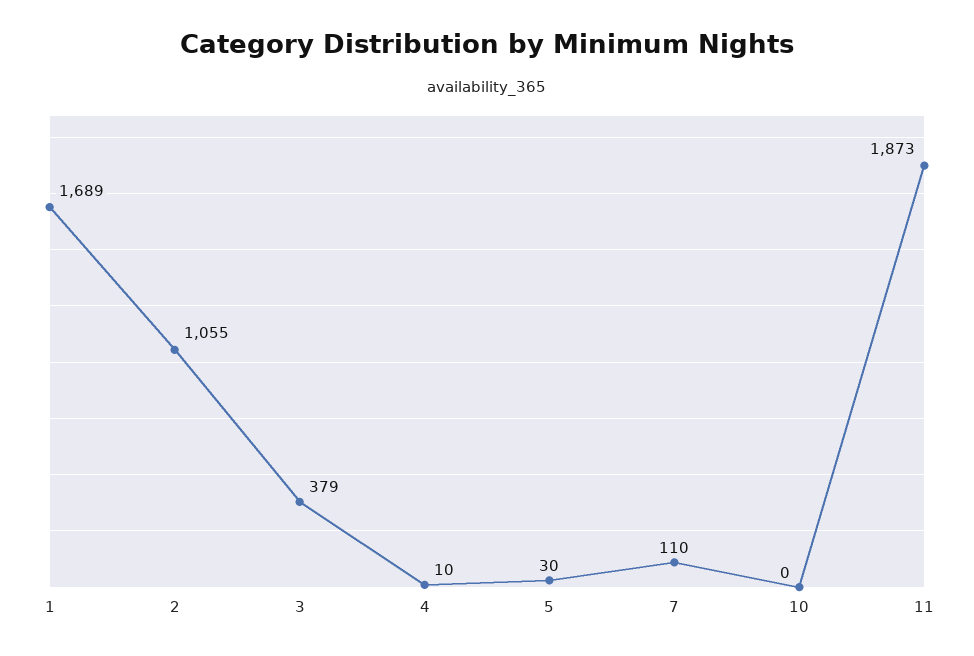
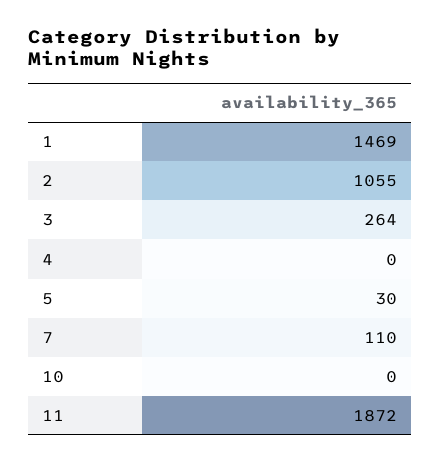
  {
-   "1": 1689,
+   "1": 1469,
    "2": 1055,
-   "3": 379,
+   "3": 264,
-   "4": 10,
+   "4": 0,
    "5": 30,
    "7": 110,
    "10": 0,
-   "11": 1873
+   "11": 1872
  }

